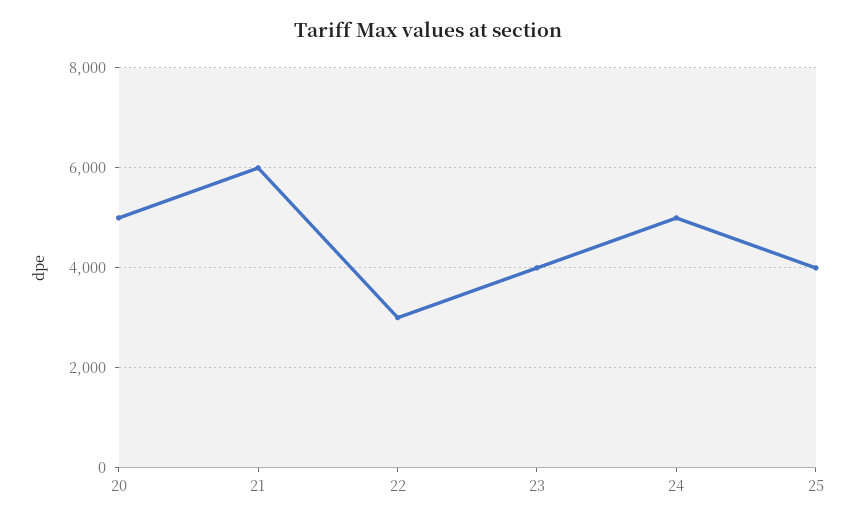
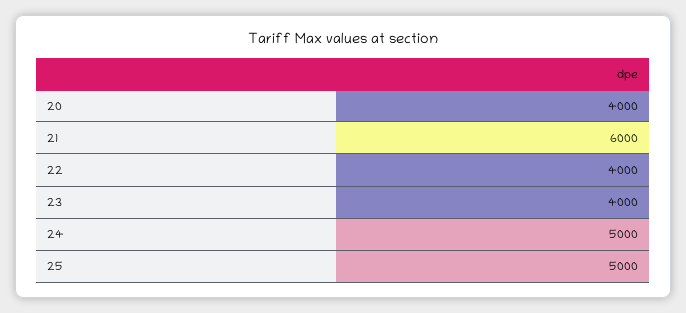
  {
-   "20": 5000,
+   "20": 4000,
    "21": 6000,
-   "22": 3000,
+   "22": 4000,
    "23": 4000,
    "24": 5000,
-   "25": 4000
+   "25": 5000
  }

